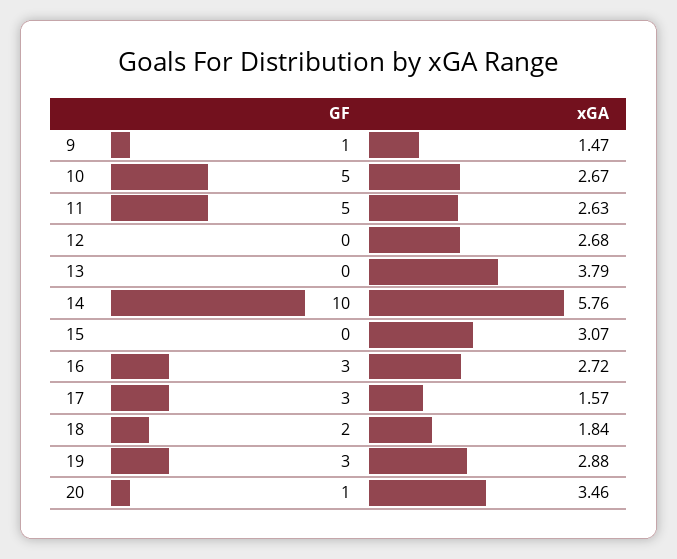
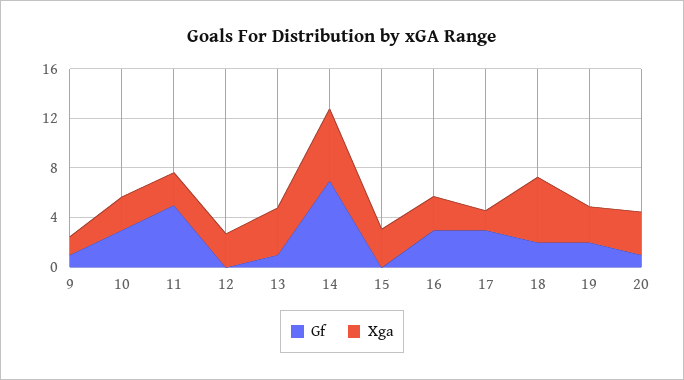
  {
    "GF": {
      "9": 1,
-     "10": 5,
+     "10": 3,
      "11": 5,
      "12": 0,
-     "13": 0,
+     "13": 1,
-     "14": 10,
+     "14": 7,
      "15": 0,
      "16": 3,
      "17": 3,
      "18": 2,
-     "19": 3,
+     "19": 2,
      "20": 1
    },
    "xGA": {
      "9": 1.47,
      "10": 2.67,
      "11": 2.63,
      "12": 2.68,
      "13": 3.79,
      "14": 5.76,
      "15": 3.07,
      "16": 2.72,
      "17": 1.57,
-     "18": 1.84,
+     "18": 5,
      "19": 2.88,
      "20": 3.46
    }
  }

